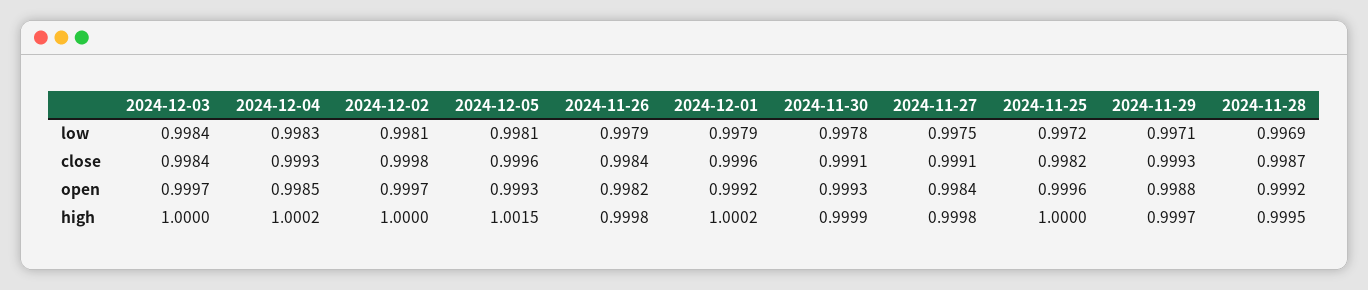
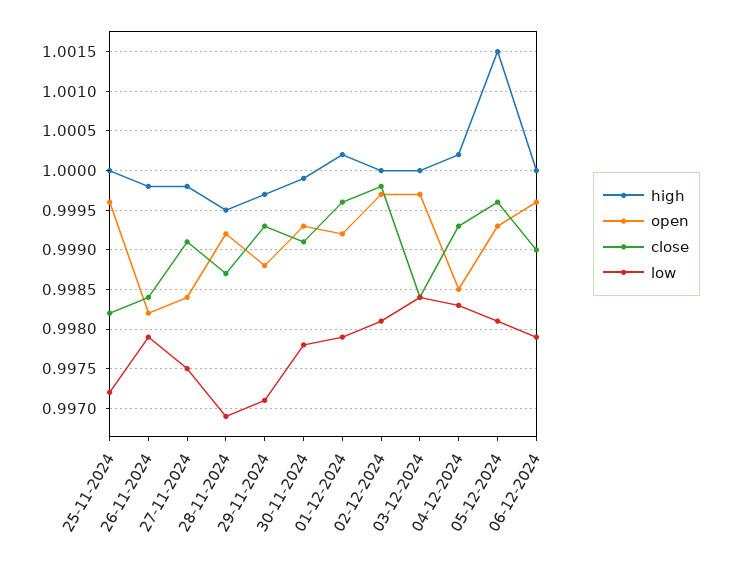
  {
    "low": {
      "2024-12-03": 0.9984,
      "2024-12-04": 0.9983,
      "2024-12-02": 0.9981,
      "2024-12-05": 0.9981,
      "2024-11-26": 0.9979,
      "2024-12-01": 0.9979,
      "2024-11-30": 0.9978,
      "2024-11-27": 0.9975,
      "2024-11-25": 0.9972,
      "2024-11-29": 0.9971,
-     "2024-11-28": 0.9969
+     "2024-11-28": 0.9969,
+     "06-12-2024": 0.9979
    },
    "close": {
      "2024-12-03": 0.9984,
      "2024-12-04": 0.9993,
      "2024-12-02": 0.9998,
      "2024-12-05": 0.9996,
      "2024-11-26": 0.9984,
      "2024-12-01": 0.9996,
      "2024-11-30": 0.9991,
      "2024-11-27": 0.9991,
      "2024-11-25": 0.9982,
      "2024-11-29": 0.9993,
-     "2024-11-28": 0.9987
+     "2024-11-28": 0.9987,
+     "06-12-2024": 0.999
    },
    "open": {
      "2024-12-03": 0.9997,
      "2024-12-04": 0.9985,
      "2024-12-02": 0.9997,
      "2024-12-05": 0.9993,
      "2024-11-26": 0.9982,
      "2024-12-01": 0.9992,
      "2024-11-30": 0.9993,
      "2024-11-27": 0.9984,
      "2024-11-25": 0.9996,
      "2024-11-29": 0.9988,
-     "2024-11-28": 0.9992
+     "2024-11-28": 0.9992,
+     "06-12-2024": 0.9996
    },
    "high": {
      "2024-12-03": 1,
      "2024-12-04": 1.0002,
      "2024-12-02": 1,
      "2024-12-05": 1.0015,
      "2024-11-26": 0.9998,
      "2024-12-01": 1.0002,
      "2024-11-30": 0.9999,
      "2024-11-27": 0.9998,
      "2024-11-25": 1,
      "2024-11-29": 0.9997,
-     "2024-11-28": 0.9995
+     "2024-11-28": 0.9995,
+     "06-12-2024": 1
    }
  }

